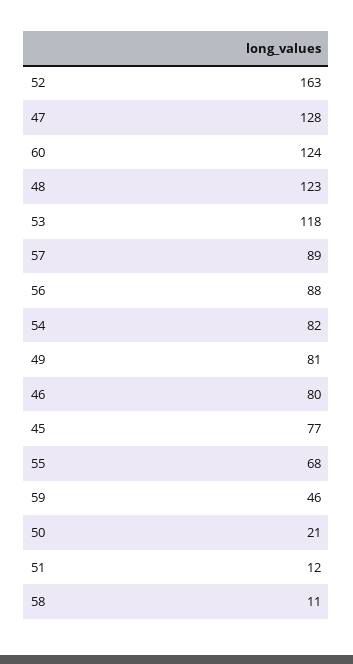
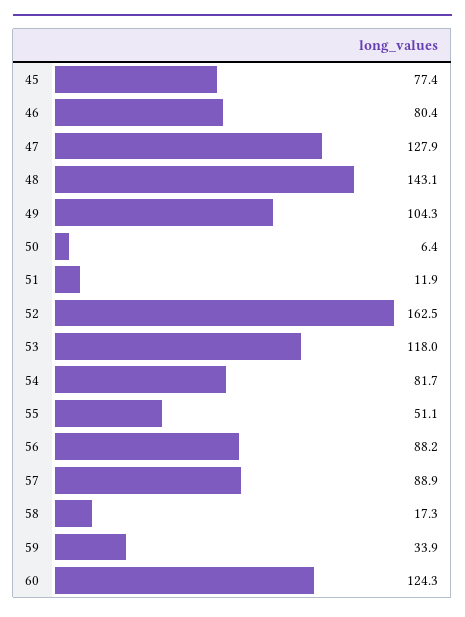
  {
    "52": 162.5,
    "47": 127.9,
    "60": 124.3,
-   "48": 123,
+   "48": 143.1,
    "53": 118,
    "57": 88.9,
    "56": 88.2,
    "54": 81.7,
-   "49": 81,
+   "49": 104.3,
    "46": 80.4,
    "45": 77.4,
-   "55": 68,
+   "55": 51.1,
-   "59": 46,
+   "59": 33.9,
-   "50": 21,
+   "50": 6.4,
    "51": 11.9,
-   "58": 11
+   "58": 17.3
  }

